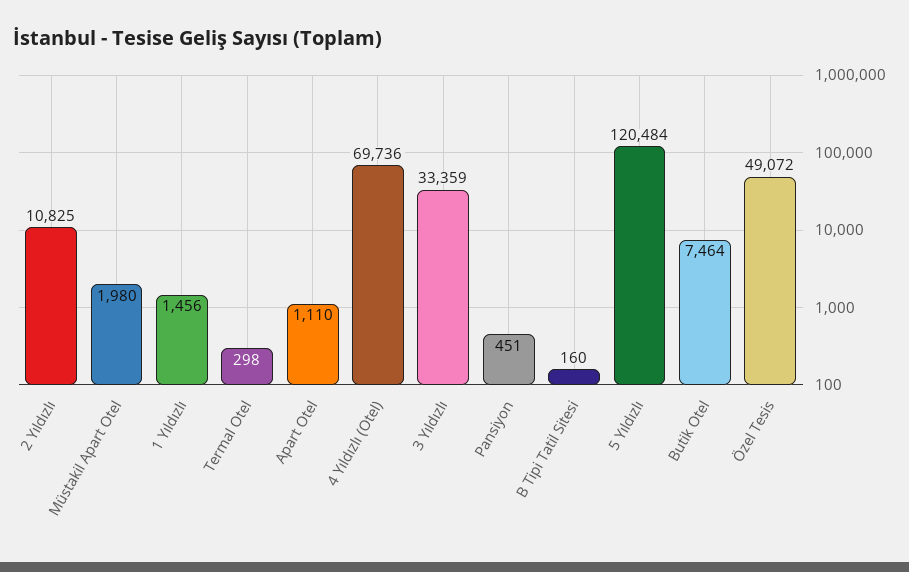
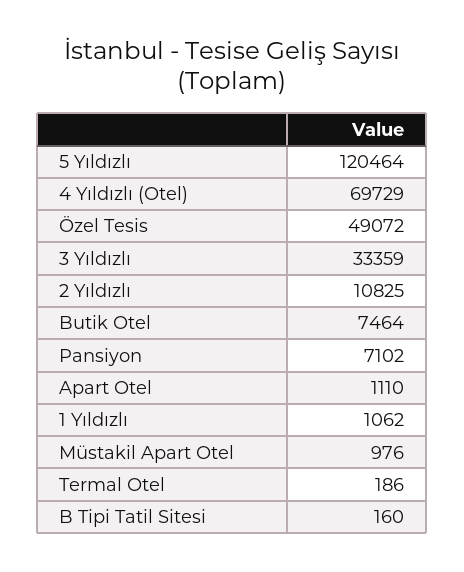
  {
    "2 Yıldızlı": 10825,
-   "Müstakil Apart Otel": 1980,
+   "Müstakil Apart Otel": 976,
-   "1 Yıldızlı": 1456,
+   "1 Yıldızlı": 1062,
-   "Termal Otel": 298,
+   "Termal Otel": 186,
    "Apart Otel": 1110,
-   "4 Yıldızlı (Otel)": 69736,
+   "4 Yıldızlı (Otel)": 69729,
    "3 Yıldızlı": 33359,
-   "Pansiyon": 451,
+   "Pansiyon": 7102,
    "B Tipi Tatil Sitesi": 160,
-   "5 Yıldızlı": 120484,
+   "5 Yıldızlı": 120464,
    "Butik Otel": 7464,
    "Özel Tesis": 49072
  }

